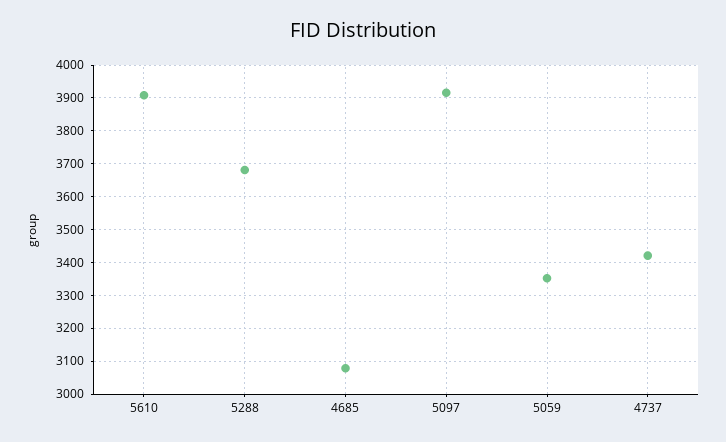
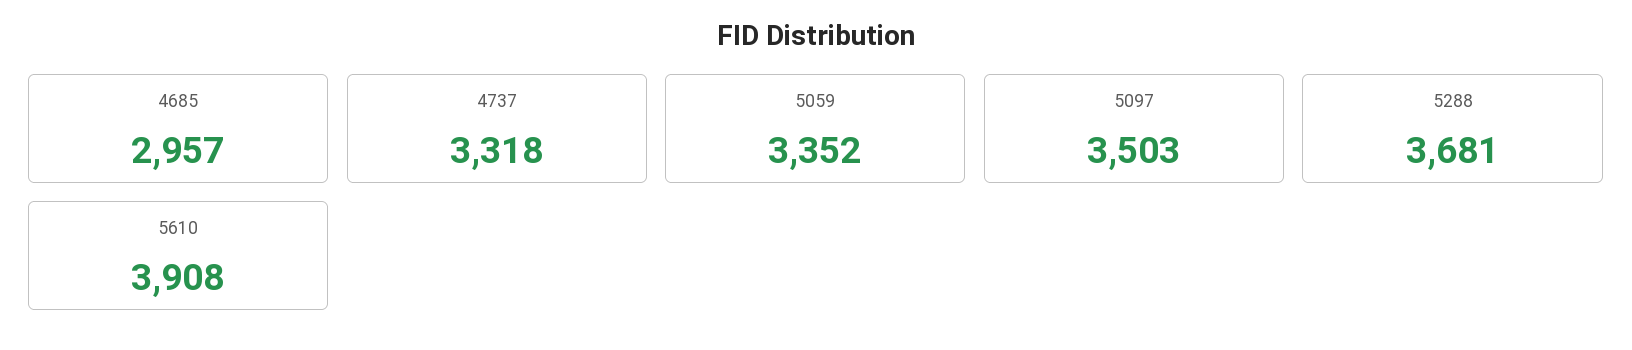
  {
    "5610": 3908,
    "5288": 3681,
-   "4685": 3080,
+   "4685": 2957,
-   "5097": 3920,
+   "5097": 3503,
    "5059": 3352,
-   "4737": 3420
+   "4737": 3318
  }

